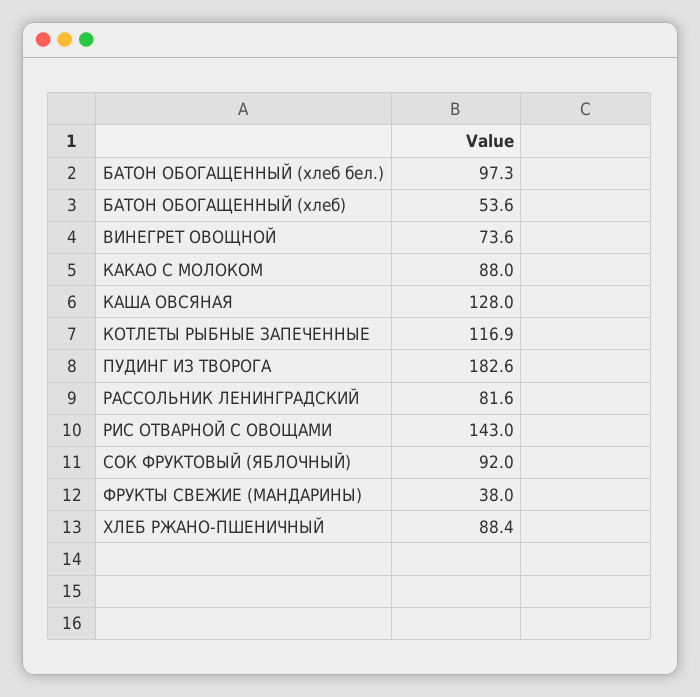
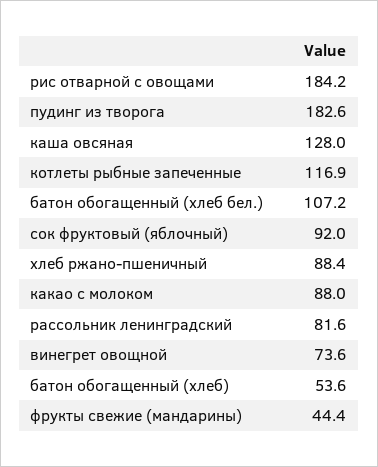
  {
-   "БАТОН ОБОГАЩЕННЫЙ (хлеб бел.)": 97.3,
+   "БАТОН ОБОГАЩЕННЫЙ (хлеб бел.)": 107.2,
    "БАТОН ОБОГАЩЕННЫЙ (хлеб)": 53.6,
    "ВИНЕГРЕТ ОВОЩНОЙ": 73.6,
    "КАКАО С МОЛОКОМ": 88,
    "КАША ОВСЯНАЯ": 128,
    "КОТЛЕТЫ РЫБНЫЕ ЗАПЕЧЕННЫЕ": 116.9,
    "ПУДИНГ ИЗ ТВОРОГА": 182.6,
    "РАССОЛЬНИК ЛЕНИНГРАДСКИЙ": 81.6,
-   "РИС ОТВАРНОЙ С ОВОЩАМИ": 143,
+   "РИС ОТВАРНОЙ С ОВОЩАМИ": 184.2,
    "СОК ФРУКТОВЫЙ (ЯБЛОЧНЫЙ)": 92,
-   "ФРУКТЫ СВЕЖИЕ (МАНДАРИНЫ)": 38,
+   "ФРУКТЫ СВЕЖИЕ (МАНДАРИНЫ)": 44.4,
    "ХЛЕБ РЖАНО-ПШЕНИЧНЫЙ": 88.4
  }

